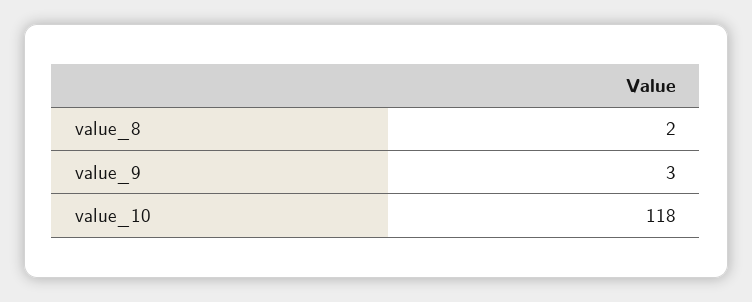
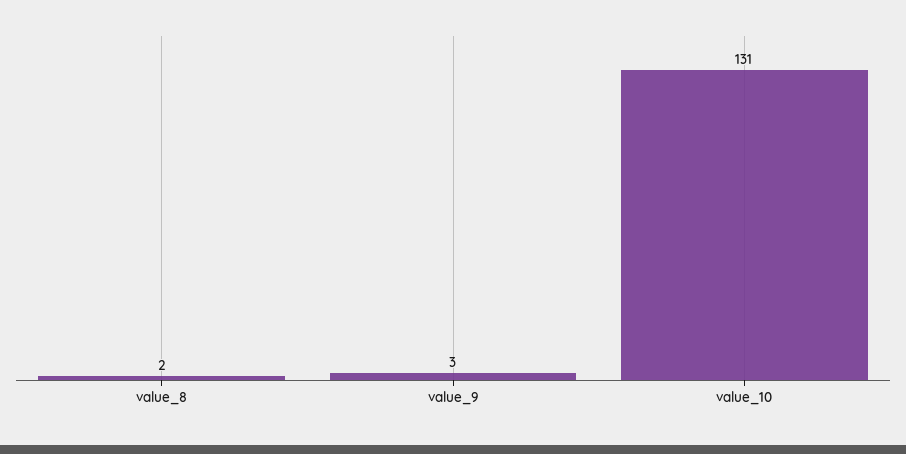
  {
    "value_8": 2,
    "value_9": 3,
-   "value_10": 118
+   "value_10": 131
  }

